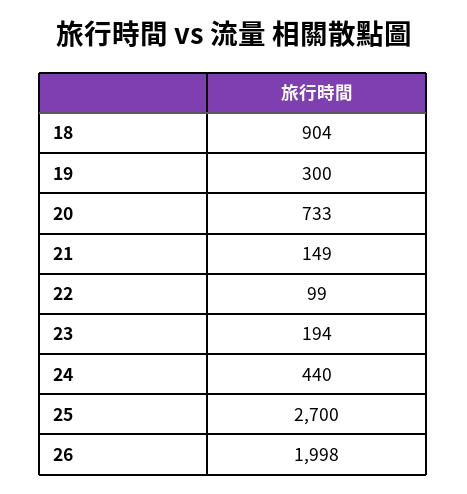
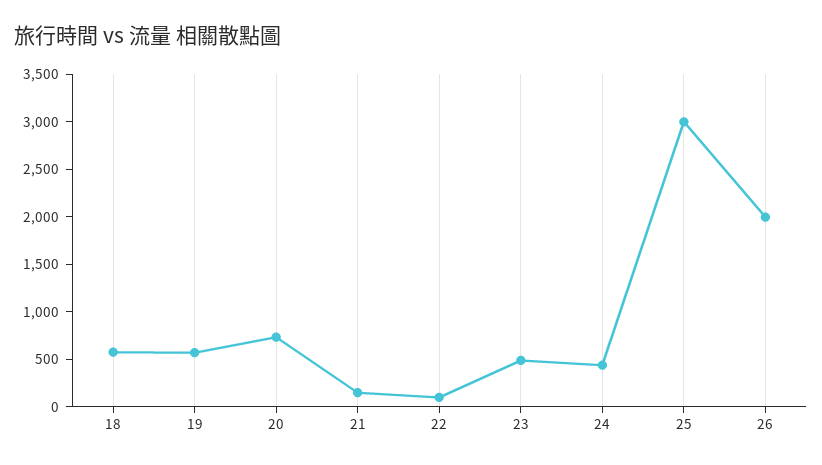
  {
-   "18": 904,
+   "18": 600,
-   "19": 300,
+   "19": 600,
    "20": 733,
    "21": 149,
    "22": 99,
-   "23": 194,
+   "23": 500,
    "24": 440,
-   "25": 2700,
+   "25": 3000,
    "26": 1998
  }

